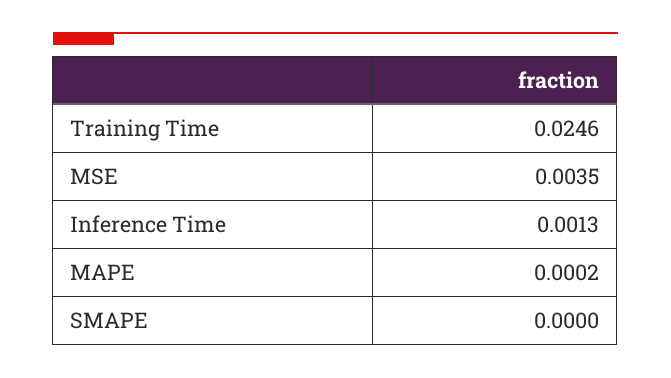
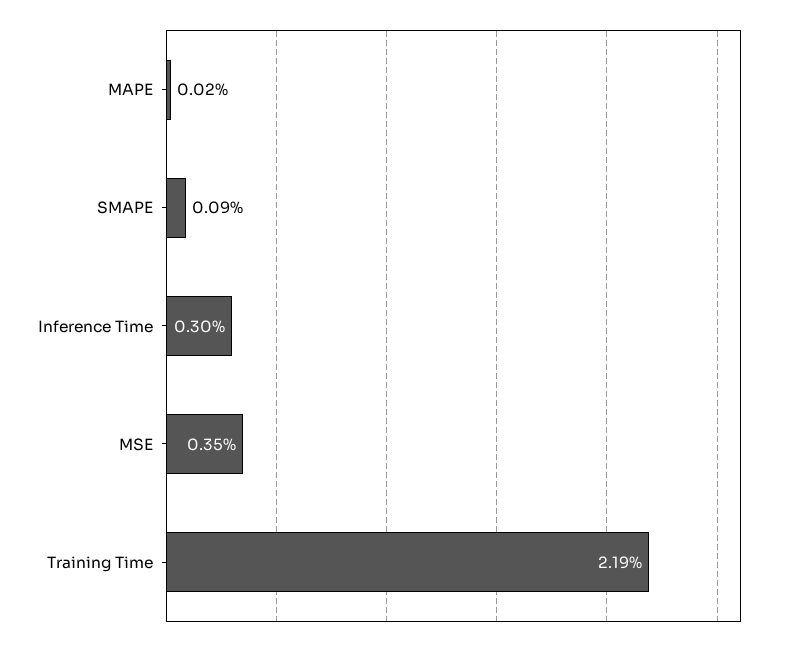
  {
-   "Training Time": 0.0246,
+   "Training Time": 0.0219,
    "MSE": 0.0035,
-   "Inference Time": 0.0013,
+   "Inference Time": 0.003,
    "MAPE": 0.0002,
-   "SMAPE": 0
+   "SMAPE": 0.0009
  }

